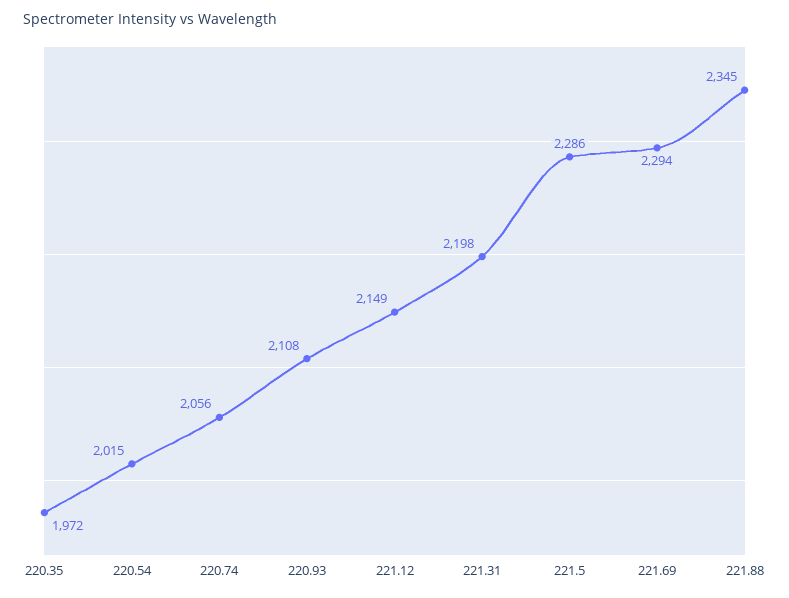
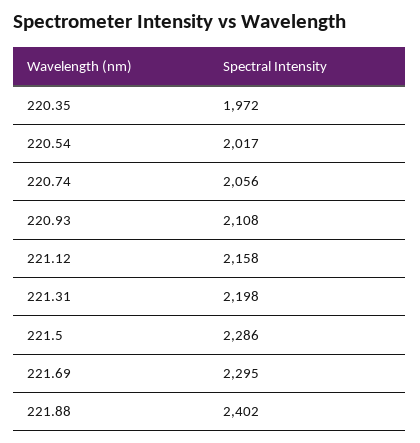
  {
    "220.35": 1972,
-   "220.54": 2015,
+   "220.54": 2017,
    "220.74": 2056,
    "220.93": 2108,
-   "221.12": 2149,
+   "221.12": 2158,
    "221.31": 2198,
    "221.5": 2286,
-   "221.69": 2294,
+   "221.69": 2295,
-   "221.88": 2345
+   "221.88": 2402
  }

